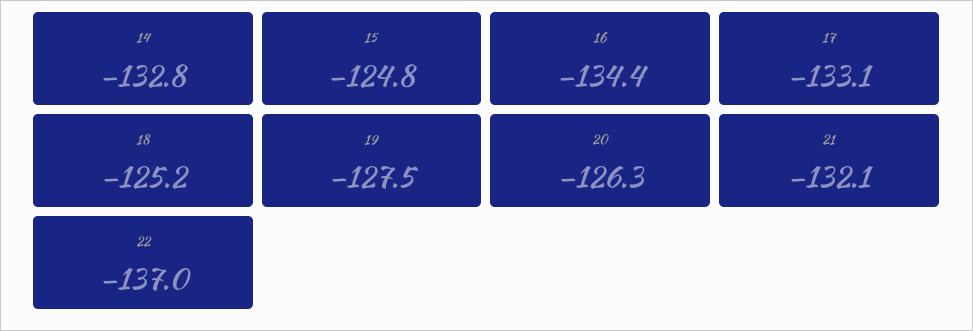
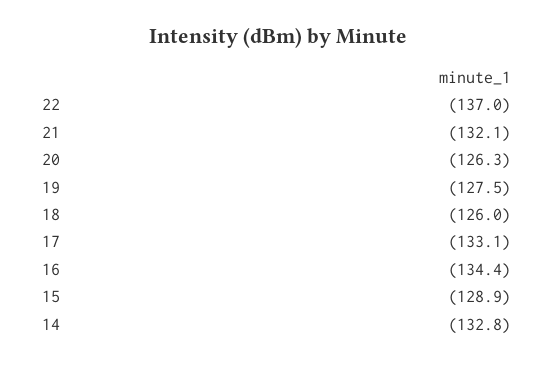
  {
    "14": -132.8,
-   "15": -124.8,
+   "15": -128.9,
    "16": -134.4,
    "17": -133.1,
-   "18": -125.2,
+   "18": -126,
    "19": -127.5,
    "20": -126.3,
    "21": -132.1,
    "22": -137
  }

